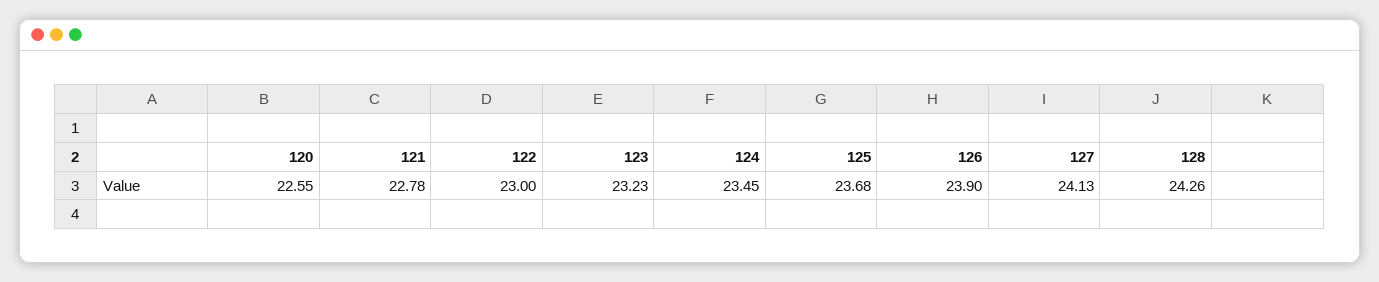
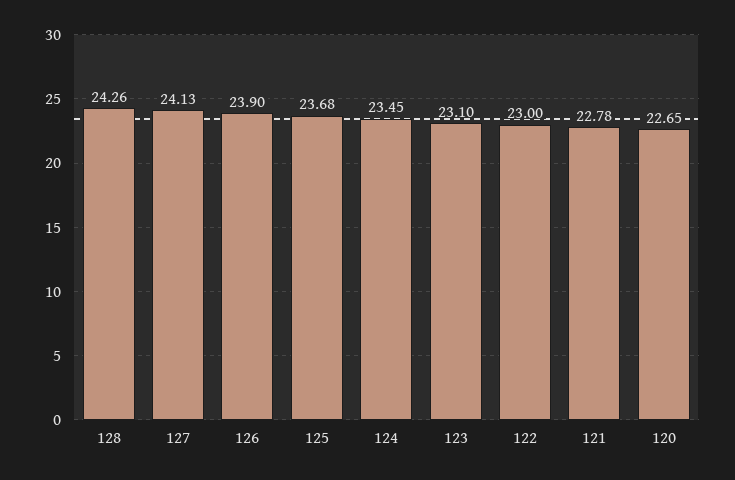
  {
-   "120": 22.55,
+   "120": 22.65,
    "121": 22.78,
    "122": 23,
-   "123": 23.23,
+   "123": 23.1,
    "124": 23.45,
    "125": 23.68,
    "126": 23.9,
    "127": 24.13,
    "128": 24.26
  }

